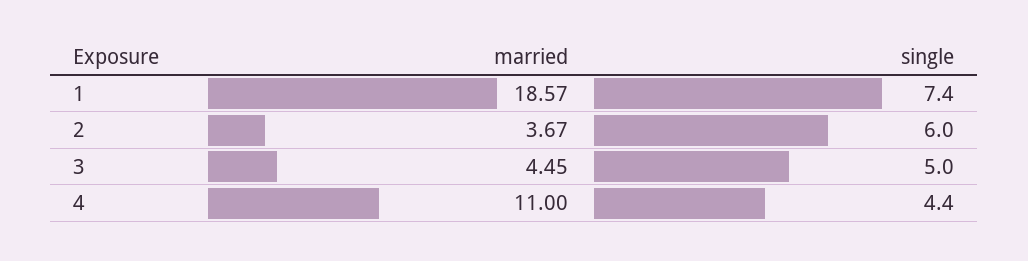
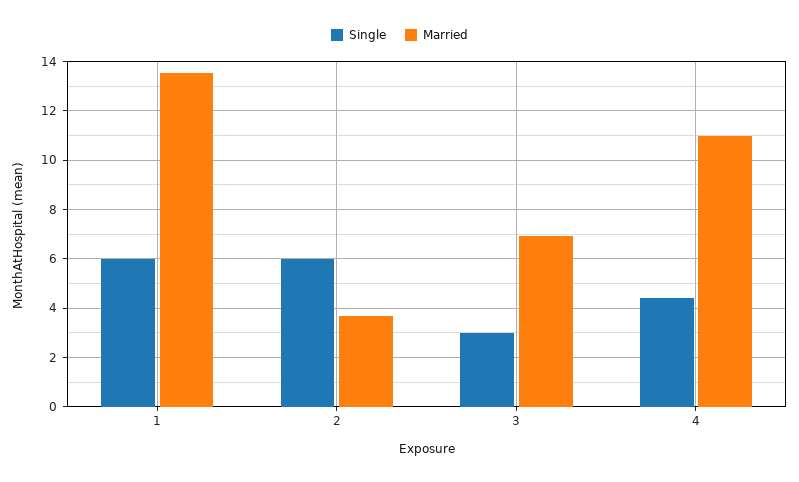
  {
    "married": {
-     "1": 18.57,
+     "1": 13.5,
      "2": 3.67,
-     "3": 4.45,
+     "3": 7,
      "4": 11
    },
    "single": {
-     "1": 7.4,
+     "1": 6,
      "2": 6,
-     "3": 5,
+     "3": 3,
      "4": 4.4
    }
  }

